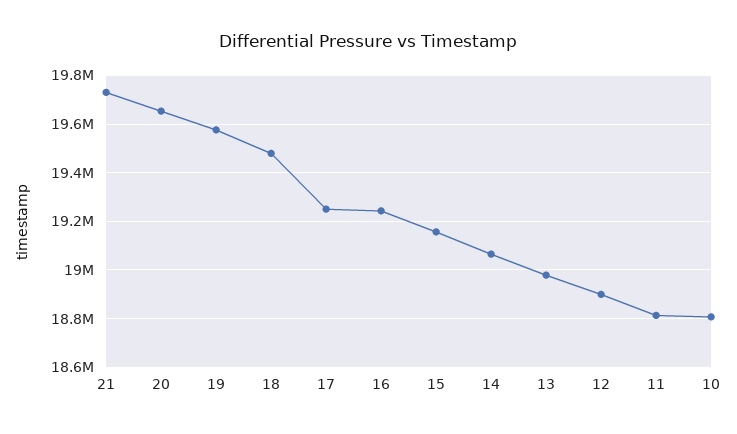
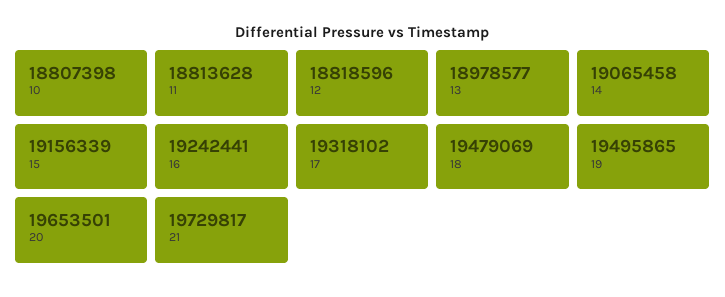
  {
    "21": 19729817,
    "20": 19653501,
-   "19": 19575000,
+   "19": 19495865,
    "18": 19479069,
-   "17": 19250000,
+   "17": 19318102,
    "16": 19242441,
    "15": 19156339,
    "14": 19065458,
    "13": 18978577,
-   "12": 18900000,
+   "12": 18818596,
    "11": 18813628,
    "10": 18807398
  }

